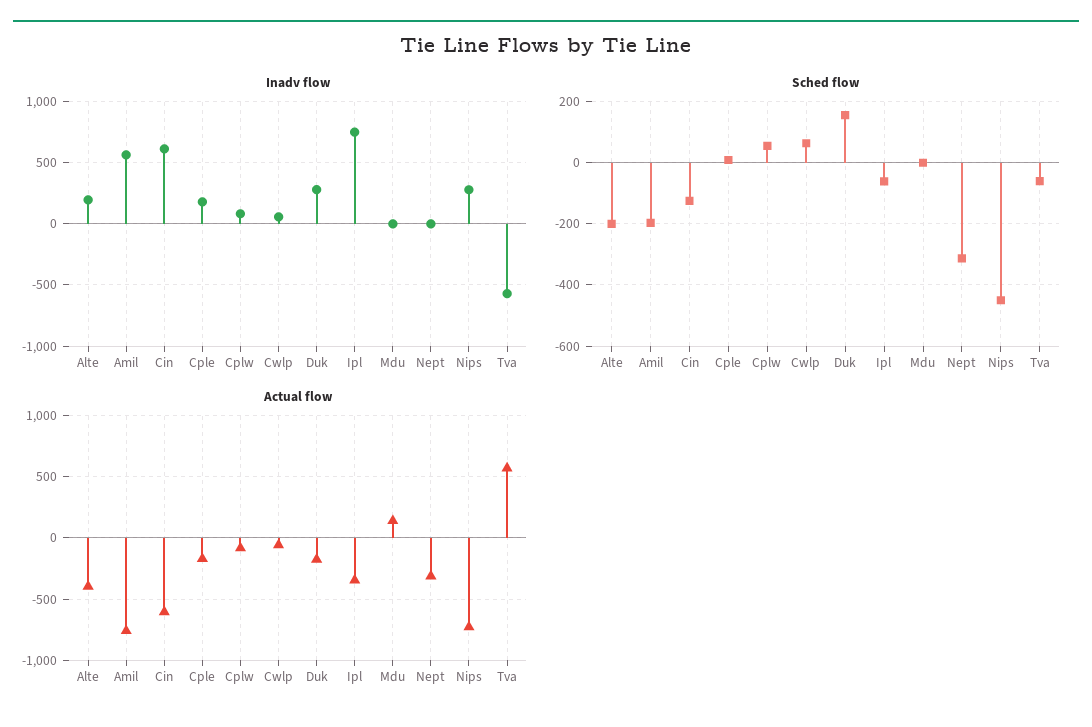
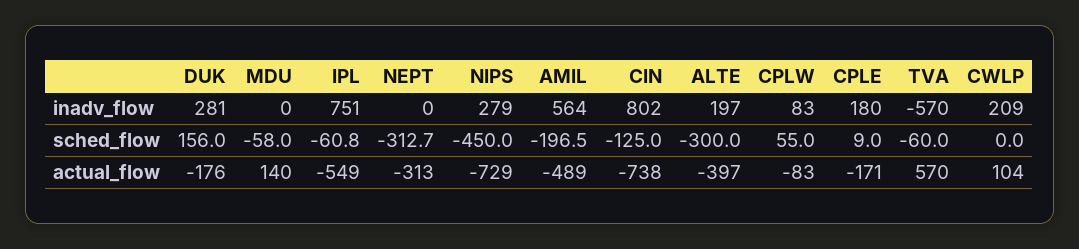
  {
    "Inadv flow": {
      "Alte": 197,
      "Amil": 564,
-     "Cin": 600,
+     "Cin": 802,
      "Cple": 180,
      "Cplw": 83,
-     "Cwlp": 50,
+     "Cwlp": 209,
      "Duk": 281,
      "Ipl": 751,
      "Mdu": 0,
      "Nept": 0,
      "Nips": 279,
      "Tva": -570
    },
    "Sched flow": {
-     "Alte": -200,
+     "Alte": -300,
      "Amil": -196.5,
      "Cin": -125,
      "Cple": 9,
      "Cplw": 55,
-     "Cwlp": 60,
+     "Cwlp": 0,
      "Duk": 156,
      "Ipl": -60.8,
-     "Mdu": 0,
+     "Mdu": -58,
      "Nept": -312.7,
      "Nips": -450,
      "Tva": -60
    },
    "Actual flow": {
      "Alte": -397,
-     "Amil": -750,
+     "Amil": -489,
-     "Cin": -600,
+     "Cin": -738,
      "Cple": -171,
      "Cplw": -83,
-     "Cwlp": -50,
+     "Cwlp": 104,
      "Duk": -176,
-     "Ipl": -350,
+     "Ipl": -549,
      "Mdu": 140,
      "Nept": -313,
      "Nips": -729,
      "Tva": 570
    }
  }

